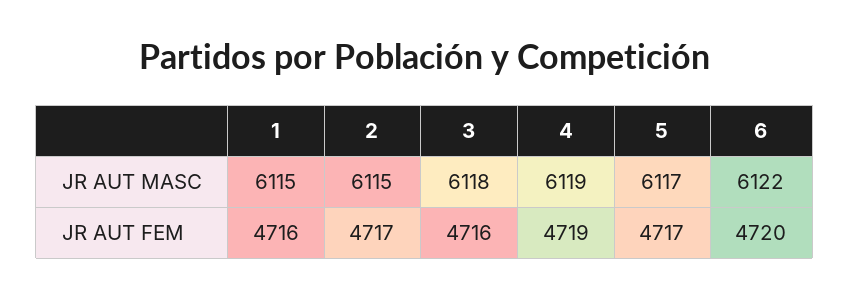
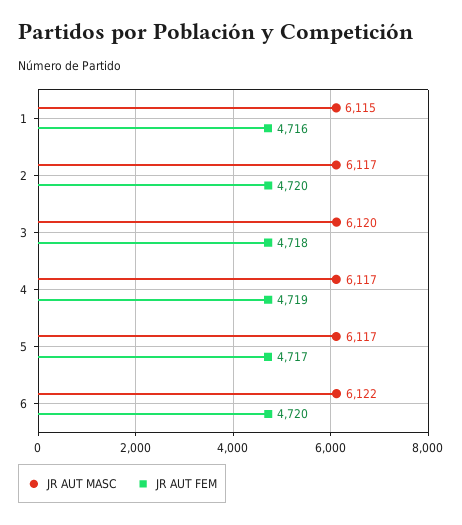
  {
    "JR AUT MASC": {
      "1": 6115,
-     "2": 6115,
+     "2": 6117,
-     "3": 6118,
+     "3": 6120,
-     "4": 6119,
+     "4": 6117,
      "5": 6117,
      "6": 6122
    },
    "JR AUT FEM": {
      "1": 4716,
-     "2": 4717,
+     "2": 4720,
-     "3": 4716,
+     "3": 4718,
      "4": 4719,
      "5": 4717,
      "6": 4720
    }
  }

